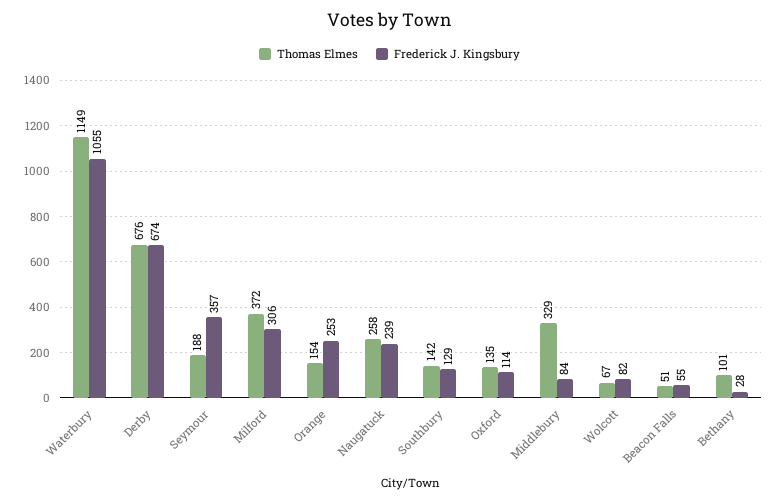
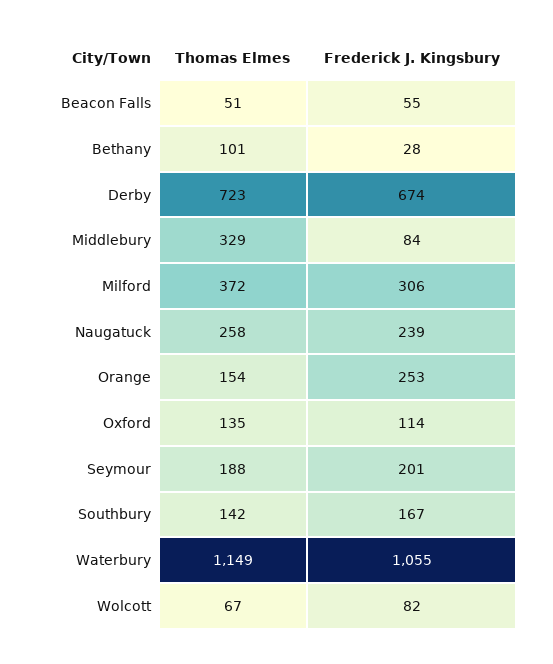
  {
    "Thomas Elmes": {
      "Waterbury": 1149,
-     "Derby": 676,
+     "Derby": 723,
      "Seymour": 188,
      "Milford": 372,
      "Orange": 154,
      "Naugatuck": 258,
      "Southbury": 142,
      "Oxford": 135,
      "Middlebury": 329,
      "Wolcott": 67,
      "Beacon Falls": 51,
      "Bethany": 101
    },
    "Frederick J. Kingsbury": {
      "Waterbury": 1055,
      "Derby": 674,
-     "Seymour": 357,
+     "Seymour": 201,
      "Milford": 306,
      "Orange": 253,
      "Naugatuck": 239,
-     "Southbury": 129,
+     "Southbury": 167,
      "Oxford": 114,
      "Middlebury": 84,
      "Wolcott": 82,
      "Beacon Falls": 55,
      "Bethany": 28
    }
  }

